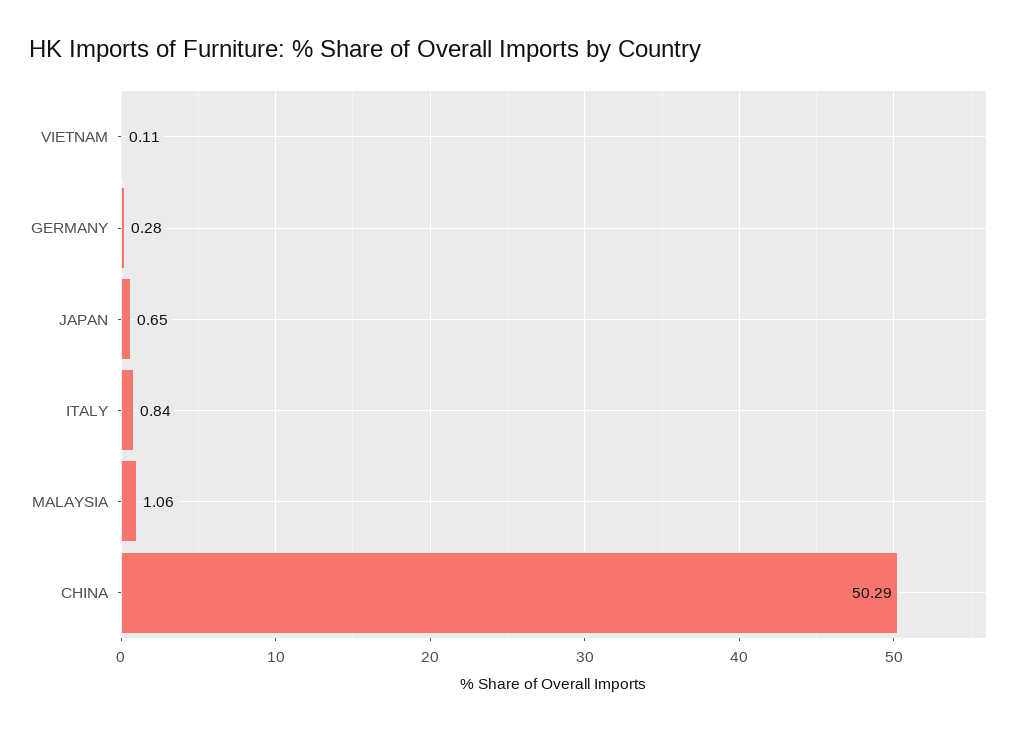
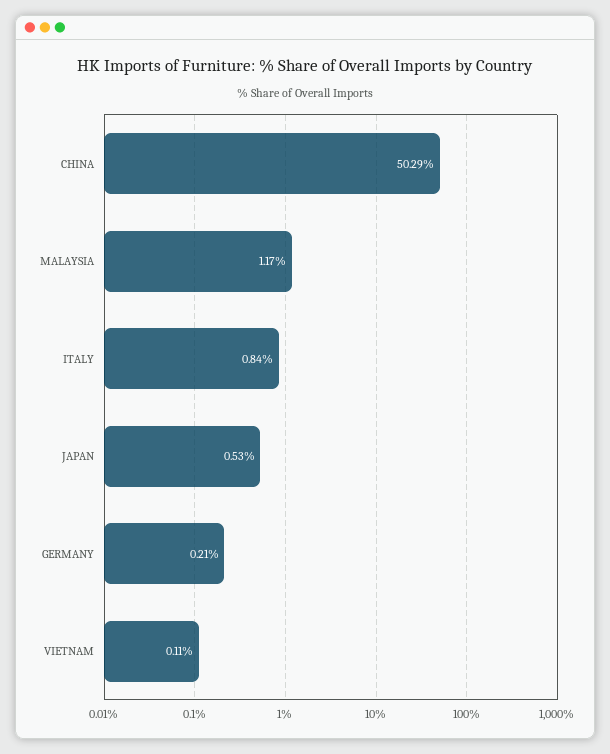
  {
    "VIETNAM": 0.11,
-   "GERMANY": 0.28,
+   "GERMANY": 0.21,
-   "JAPAN": 0.65,
+   "JAPAN": 0.53,
    "ITALY": 0.84,
-   "MALAYSIA": 1.06,
+   "MALAYSIA": 1.17,
    "CHINA": 50.29
  }

